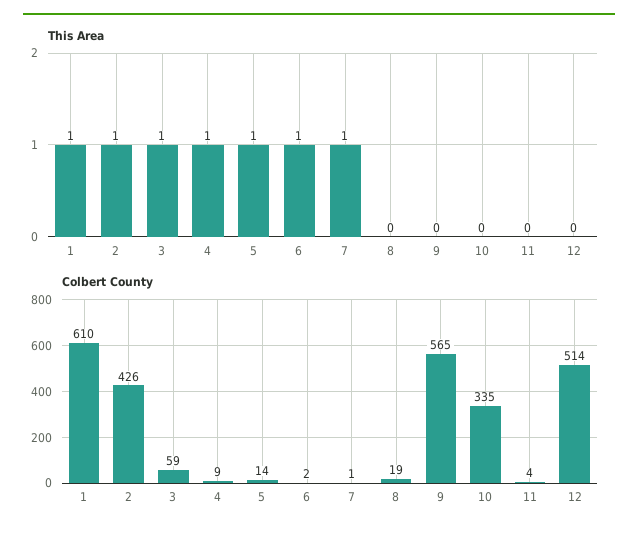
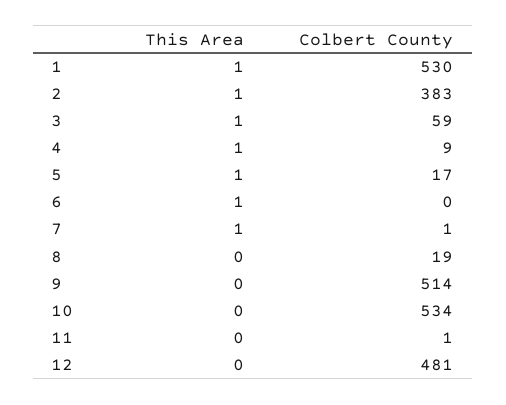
  {
    "This Area": {
      "1": 1,
      "2": 1,
      "3": 1,
      "4": 1,
      "5": 1,
      "6": 1,
      "7": 1,
      "8": 0,
      "9": 0,
      "10": 0,
      "11": 0,
      "12": 0
    },
    "Colbert County": {
-     "1": 610,
+     "1": 530,
-     "2": 426,
+     "2": 383,
      "3": 59,
      "4": 9,
-     "5": 14,
+     "5": 17,
-     "6": 2,
+     "6": 0,
      "7": 1,
      "8": 19,
-     "9": 565,
+     "9": 514,
-     "10": 335,
+     "10": 534,
-     "11": 4,
+     "11": 1,
-     "12": 514
+     "12": 481
    }
  }

